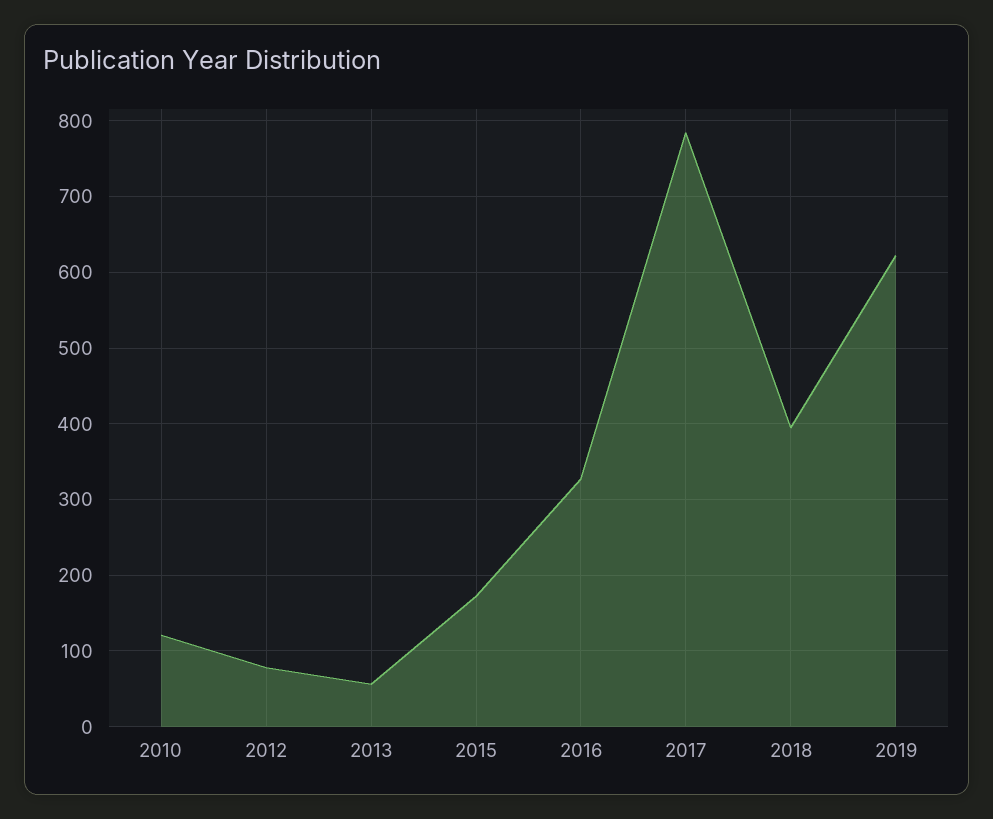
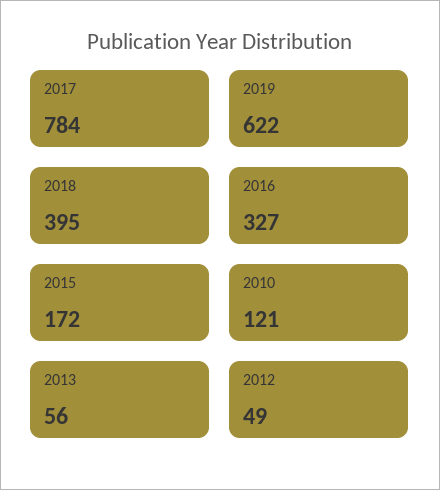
  {
    "2010": 121,
-   "2012": 80,
+   "2012": 49,
    "2013": 56,
    "2015": 172,
    "2016": 327,
    "2017": 784,
    "2018": 395,
    "2019": 622
  }

